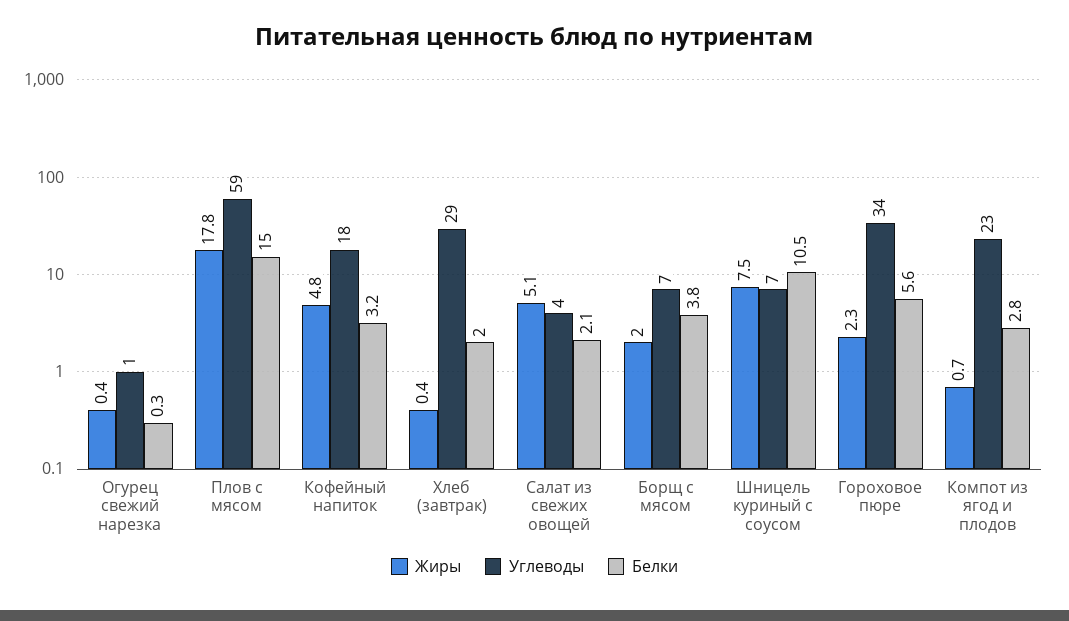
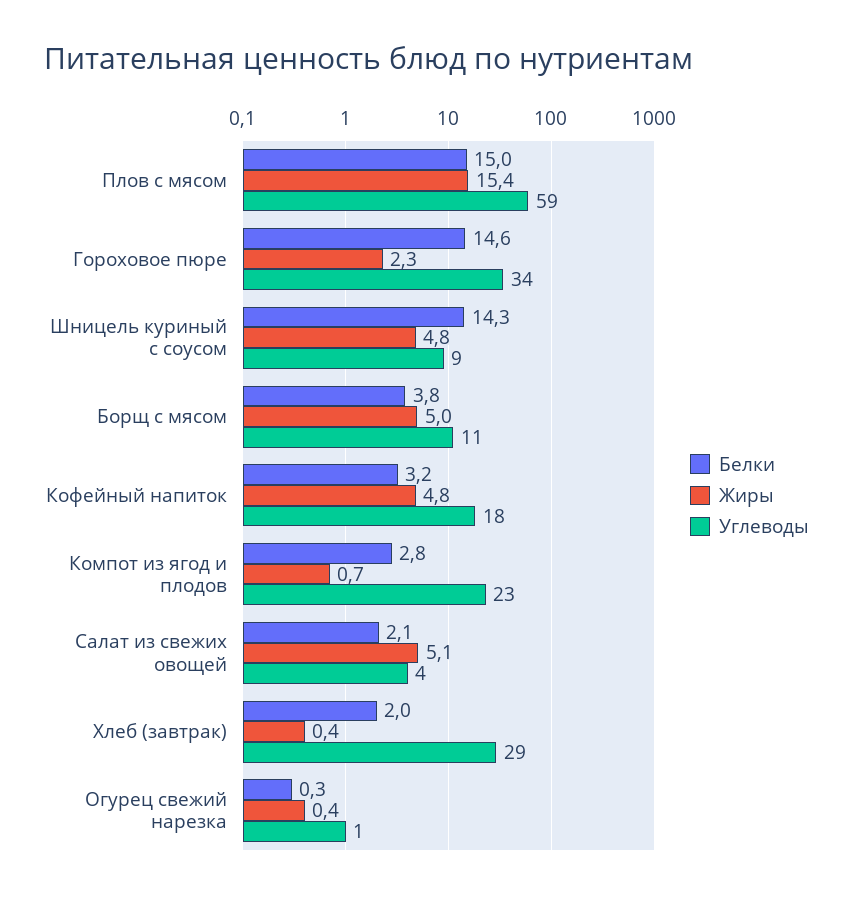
  {
    "Жиры": {
      "Огурец свежий нарезка": 0.4,
-     "Плов с мясом": 17.8,
+     "Плов с мясом": 15.4,
      "Кофейный напиток": 4.8,
      "Хлеб (завтрак)": 0.4,
      "Салат из свежих овощей": 5.1,
-     "Борщ с мясом": 2,
+     "Борщ с мясом": 5,
-     "Шницель куриный с соусом": 7.5,
+     "Шницель куриный с соусом": 4.8,
      "Гороховое пюре": 2.3,
      "Компот из ягод и плодов": 0.7
    },
    "Углеводы": {
      "Огурец свежий нарезка": 1,
      "Плов с мясом": 59,
      "Кофейный напиток": 18,
      "Хлеб (завтрак)": 29,
      "Салат из свежих овощей": 4,
-     "Борщ с мясом": 7,
+     "Борщ с мясом": 11,
-     "Шницель куриный с соусом": 7,
+     "Шницель куриный с соусом": 9,
      "Гороховое пюре": 34,
      "Компот из ягод и плодов": 23
    },
    "Белки": {
      "Огурец свежий нарезка": 0.3,
      "Плов с мясом": 15,
      "Кофейный напиток": 3.2,
      "Хлеб (завтрак)": 2,
      "Салат из свежих овощей": 2.1,
      "Борщ с мясом": 3.8,
-     "Шницель куриный с соусом": 10.5,
+     "Шницель куриный с соусом": 14.3,
-     "Гороховое пюре": 5.6,
+     "Гороховое пюре": 14.6,
      "Компот из ягод и плодов": 2.8
    }
  }

